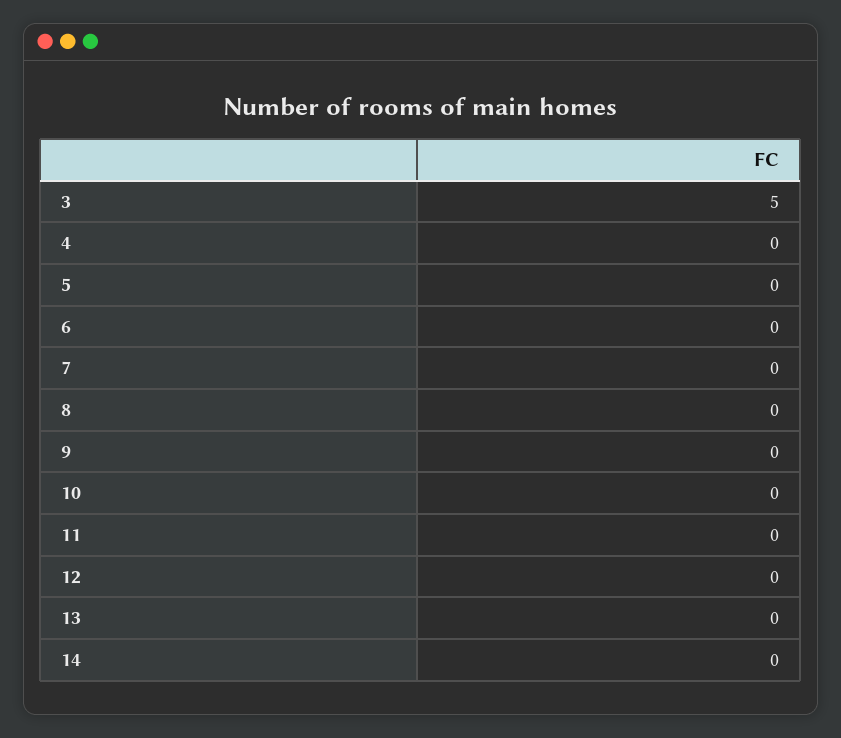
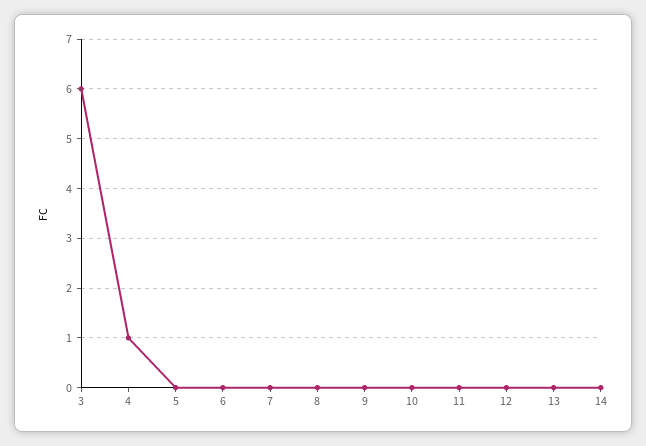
  {
-   "3": 5,
+   "3": 6,
-   "4": 0,
+   "4": 1,
    "5": 0,
    "6": 0,
    "7": 0,
    "8": 0,
    "9": 0,
    "10": 0,
    "11": 0,
    "12": 0,
    "13": 0,
    "14": 0
  }

